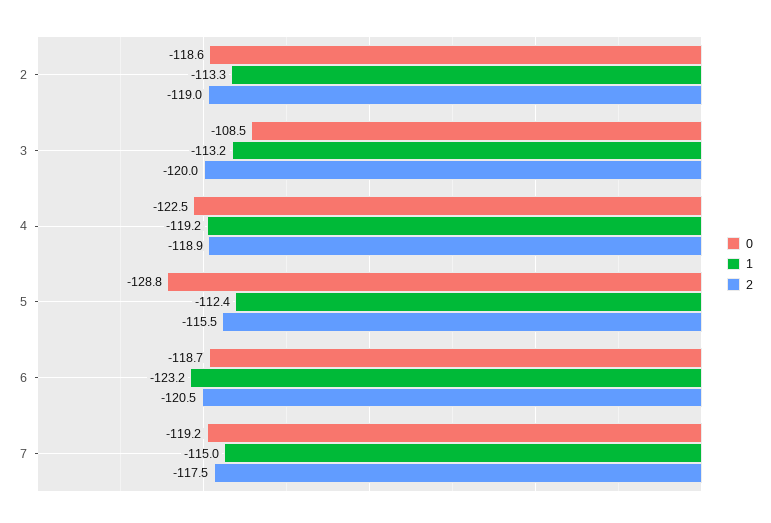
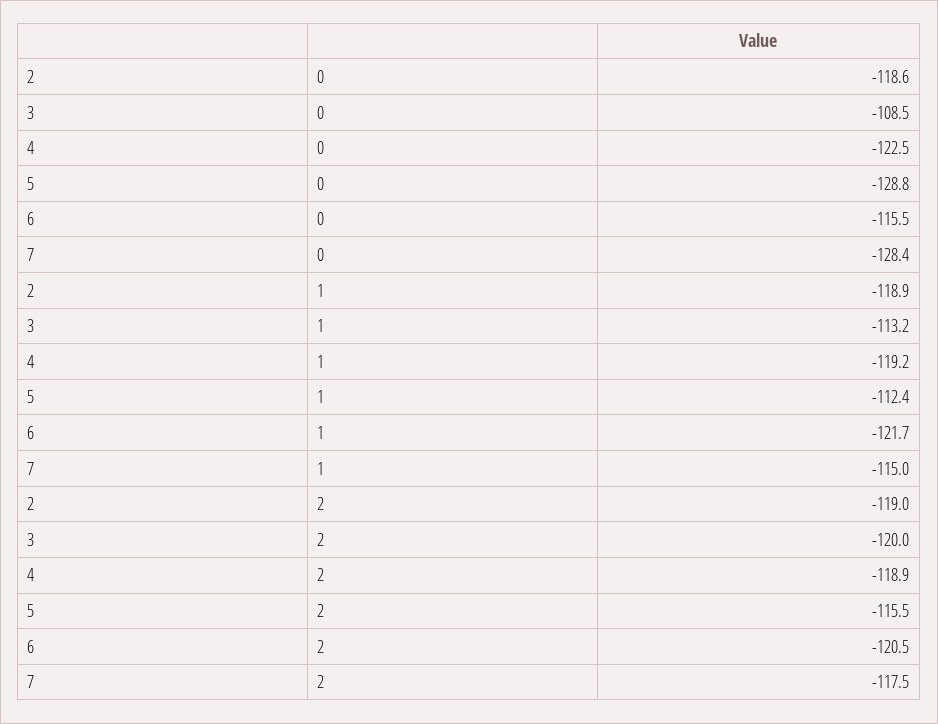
  {
    "0": {
      "2": -118.6,
      "3": -108.5,
      "4": -122.5,
      "5": -128.8,
-     "6": -118.7,
+     "6": -115.5,
-     "7": -119.2
+     "7": -128.4
    },
    "1": {
-     "2": -113.3,
+     "2": -118.9,
      "3": -113.2,
      "4": -119.2,
      "5": -112.4,
-     "6": -123.2,
+     "6": -121.7,
      "7": -115
    },
    "2": {
      "2": -119,
      "3": -120,
      "4": -118.9,
      "5": -115.5,
      "6": -120.5,
      "7": -117.5
    }
  }

